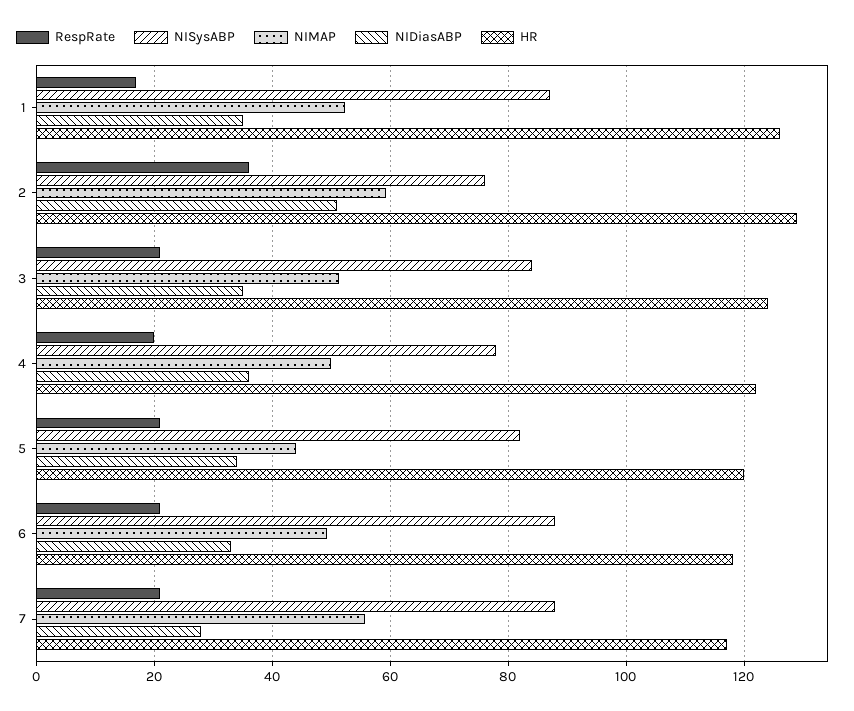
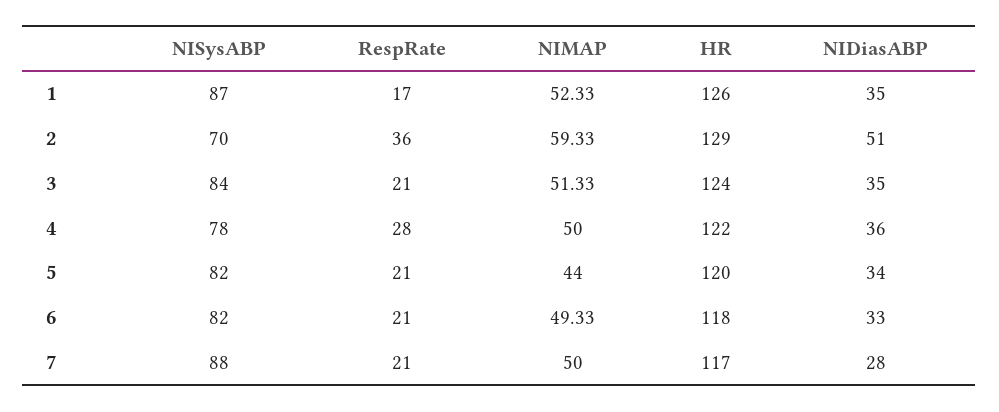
  {
    "RespRate": {
      "1": 17,
      "2": 36,
      "3": 21,
-     "4": 20,
+     "4": 28,
      "5": 21,
      "6": 21,
      "7": 21
    },
    "NISysABP": {
      "1": 87,
-     "2": 76,
+     "2": 70,
      "3": 84,
      "4": 78,
      "5": 82,
-     "6": 88,
+     "6": 82,
      "7": 88
    },
    "NIMAP": {
      "1": 52.33,
      "2": 59.33,
      "3": 51.33,
      "4": 50,
      "5": 44,
      "6": 49.33,
-     "7": 56
+     "7": 50
    },
    "NIDiasABP": {
      "1": 35,
      "2": 51,
      "3": 35,
      "4": 36,
      "5": 34,
      "6": 33,
      "7": 28
    },
    "HR": {
      "1": 126,
      "2": 129,
      "3": 124,
      "4": 122,
      "5": 120,
      "6": 118,
      "7": 117
    }
  }

